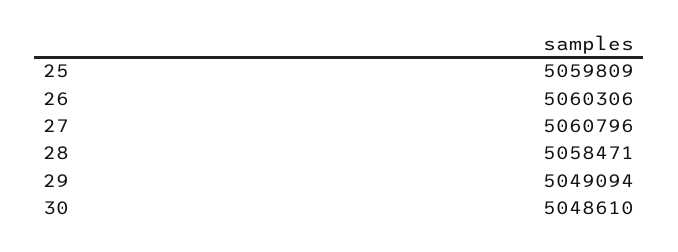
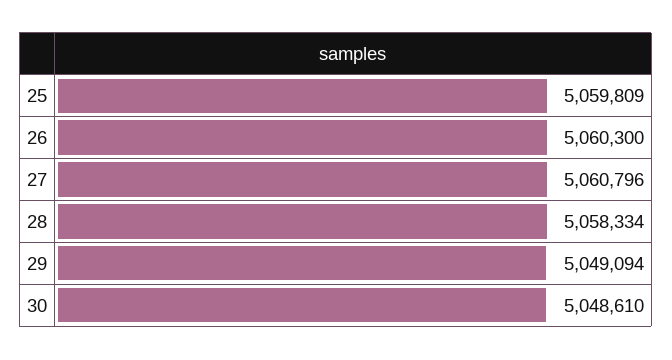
  {
    "25": 5059809,
-   "26": 5060306,
+   "26": 5060300,
    "27": 5060796,
-   "28": 5058471,
+   "28": 5058334,
    "29": 5049094,
    "30": 5048610
  }

